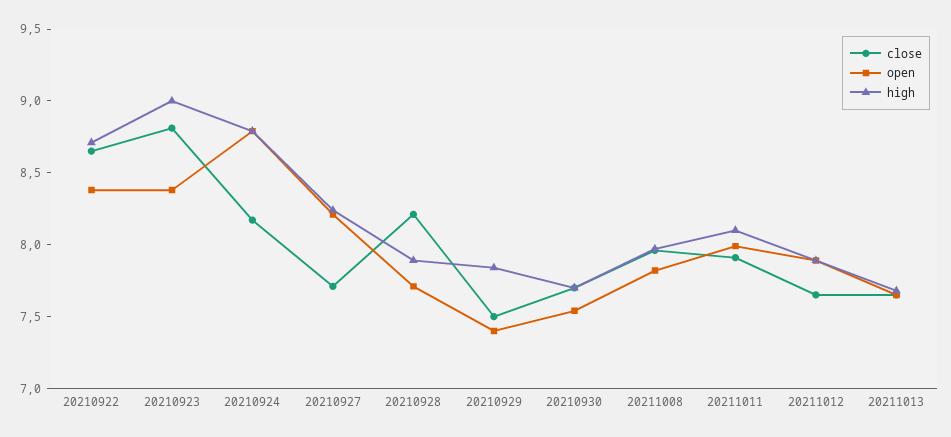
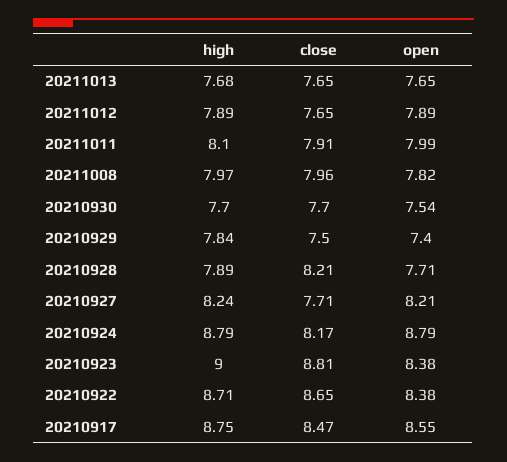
  {
    "close": {
      "20210922": 8.65,
      "20210923": 8.81,
      "20210924": 8.17,
      "20210927": 7.71,
      "20210928": 8.21,
      "20210929": 7.5,
      "20210930": 7.7,
      "20211008": 7.96,
      "20211011": 7.91,
      "20211012": 7.65,
-     "20211013": 7.65
+     "20211013": 7.65,
+     "20210917": 8.47
    },
    "open": {
      "20210922": 8.38,
      "20210923": 8.38,
      "20210924": 8.79,
      "20210927": 8.21,
      "20210928": 7.71,
      "20210929": 7.4,
      "20210930": 7.54,
      "20211008": 7.82,
      "20211011": 7.99,
      "20211012": 7.89,
-     "20211013": 7.65
+     "20211013": 7.65,
+     "20210917": 8.55
    },
    "high": {
      "20210922": 8.71,
      "20210923": 9,
      "20210924": 8.79,
      "20210927": 8.24,
      "20210928": 7.89,
      "20210929": 7.84,
      "20210930": 7.7,
      "20211008": 7.97,
      "20211011": 8.1,
      "20211012": 7.89,
-     "20211013": 7.68
+     "20211013": 7.68,
+     "20210917": 8.75
    }
  }

